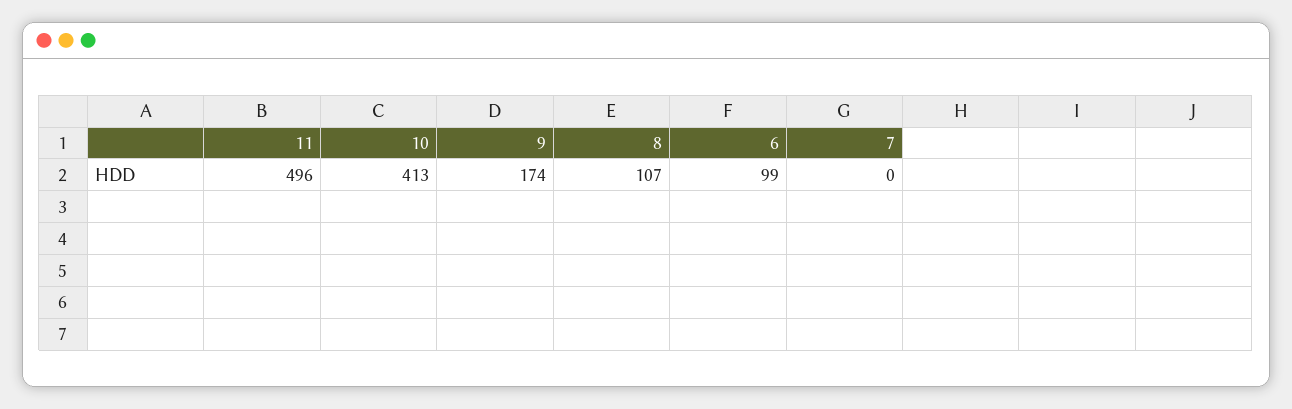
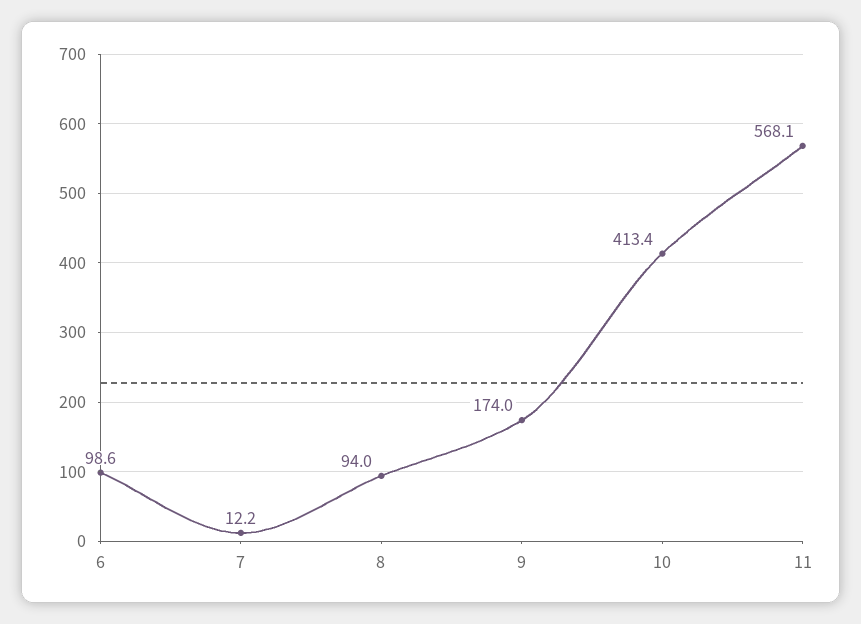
  {
-   "11": 496,
+   "11": 568.1,
    "10": 413.4,
    "9": 174,
-   "8": 107,
+   "8": 94,
    "6": 98.6,
-   "7": 0
+   "7": 12.2
  }

